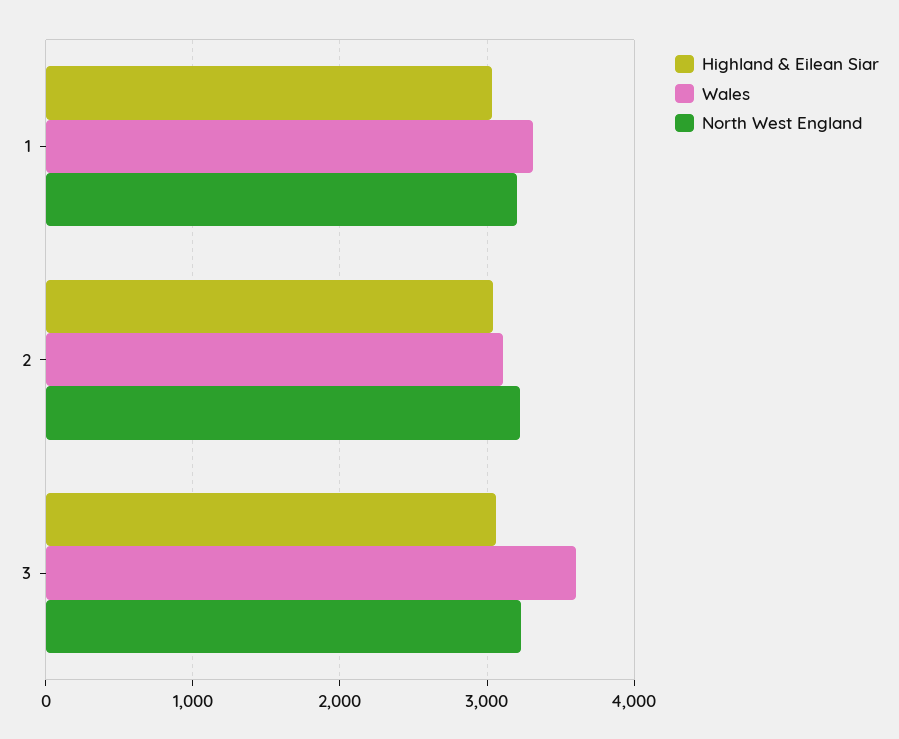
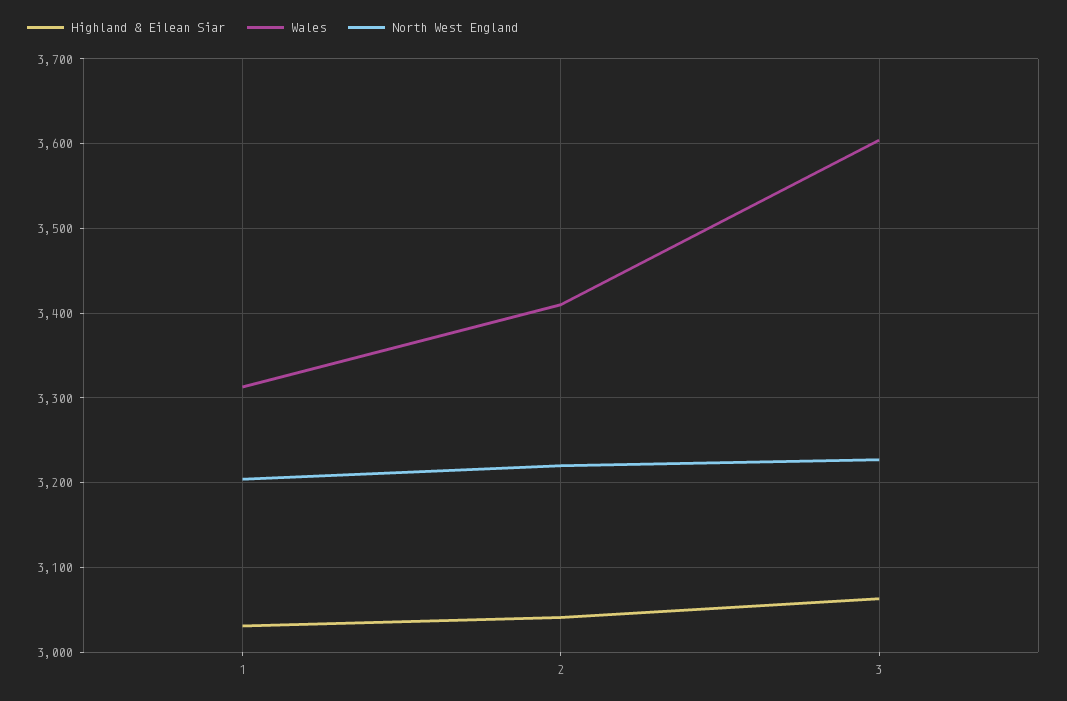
  {
    "Highland & Eilean Siar": {
      "1": 3030,
      "2": 3040,
      "3": 3060
    },
    "Wales": {
      "1": 3310,
-     "2": 3100,
+     "2": 3410,
      "3": 3600
    },
    "North West England": {
      "1": 3200,
      "2": 3220,
      "3": 3230
    }
  }

